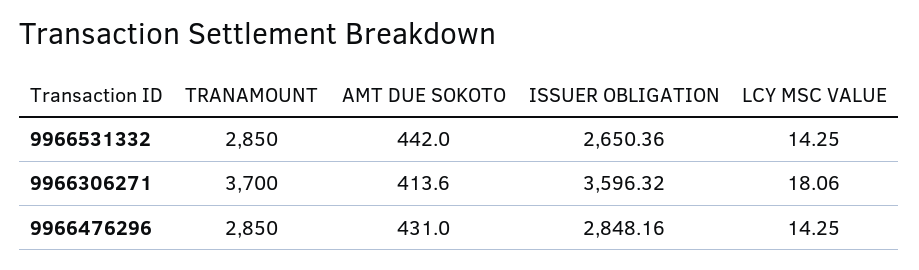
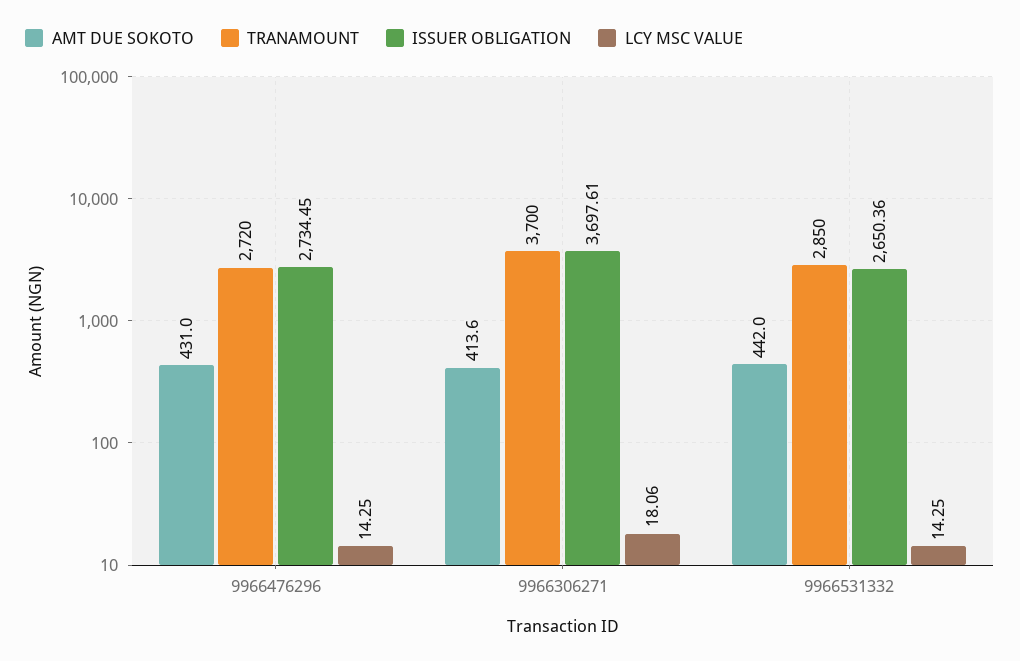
  {
    "TRANAMOUNT": {
      "9966531332": 2850,
      "9966306271": 3700,
-     "9966476296": 2850
+     "9966476296": 2720
    },
    "AMT DUE SOKOTO": {
      "9966531332": 442,
      "9966306271": 413.6,
      "9966476296": 431
    },
    "ISSUER OBLIGATION": {
      "9966531332": 2650.36,
-     "9966306271": 3596.32,
+     "9966306271": 3697.61,
-     "9966476296": 2848.16
+     "9966476296": 2734.45
    },
    "LCY MSC VALUE": {
      "9966531332": 14.25,
      "9966306271": 18.06,
      "9966476296": 14.25
    }
  }

